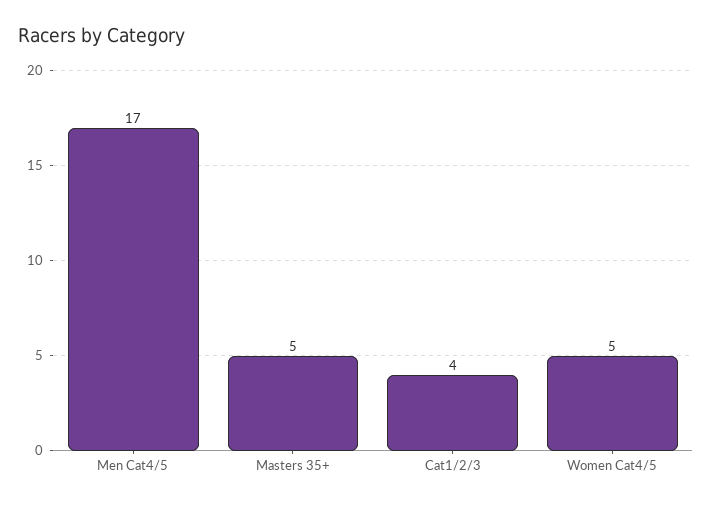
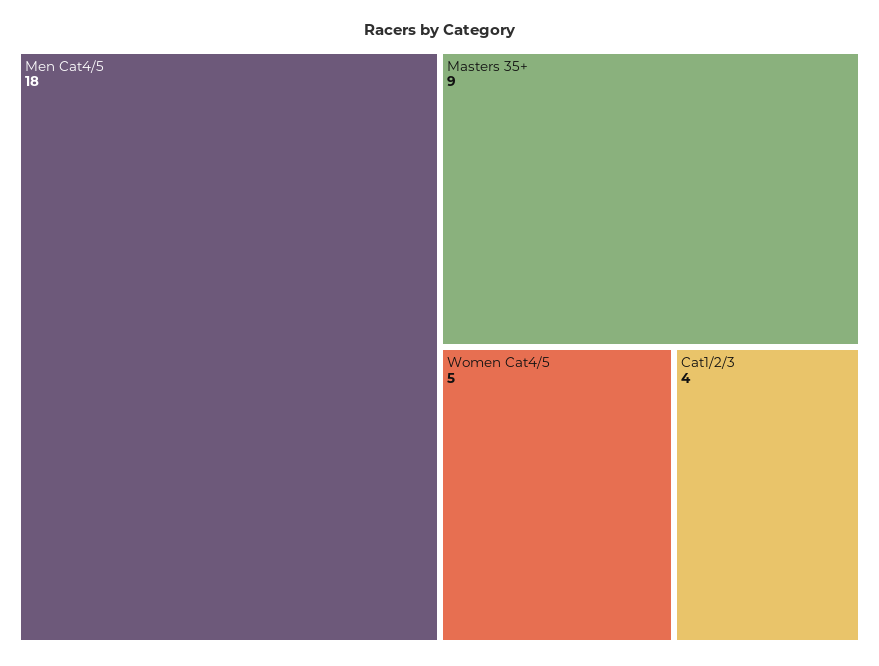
  {
-   "Men Cat4/5": 17,
+   "Men Cat4/5": 18,
-   "Masters 35+": 5,
+   "Masters 35+": 9,
    "Cat1/2/3": 4,
    "Women Cat4/5": 5
  }

